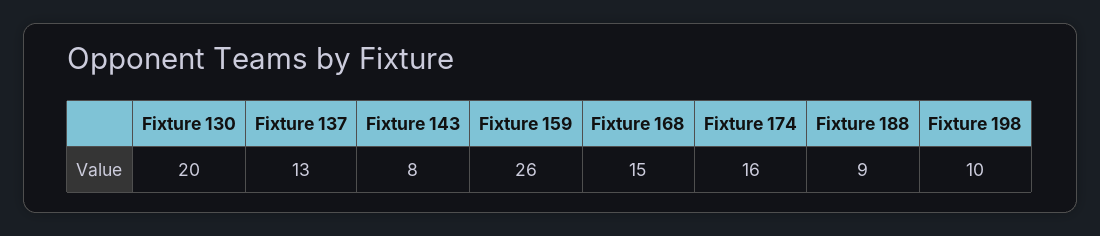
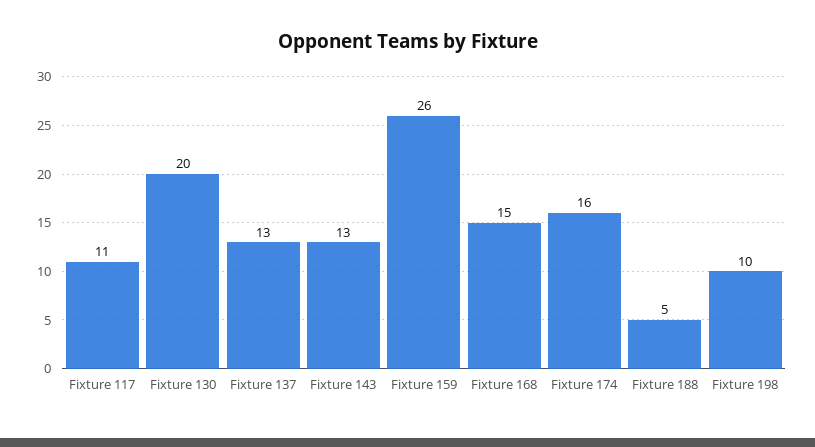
  {
    "Fixture 130": 20,
    "Fixture 137": 13,
-   "Fixture 143": 8,
+   "Fixture 143": 13,
    "Fixture 159": 26,
    "Fixture 168": 15,
    "Fixture 174": 16,
-   "Fixture 188": 9,
+   "Fixture 188": 5,
-   "Fixture 198": 10
+   "Fixture 198": 10,
+   "Fixture 117": 11
  }

